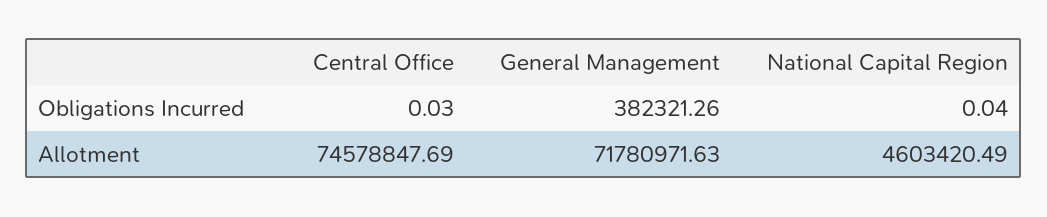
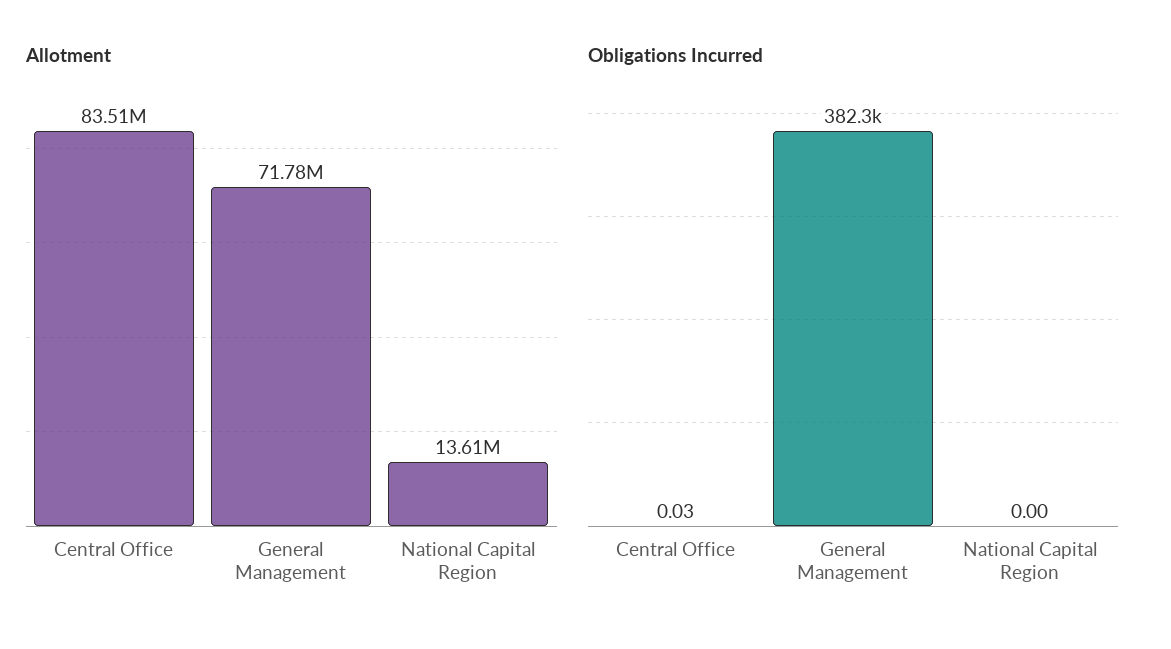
  {
    "Obligations Incurred": {
      "Central Office": 0.03,
      "General Management": 382321.26,
-     "National Capital Region": 0.04
+     "National Capital Region": 0
    },
    "Allotment": {
-     "Central Office": 74578847.69,
+     "Central Office": 83510000,
      "General Management": 71780971.63,
-     "National Capital Region": 4603420.49
+     "National Capital Region": 13610000
    }
  }

